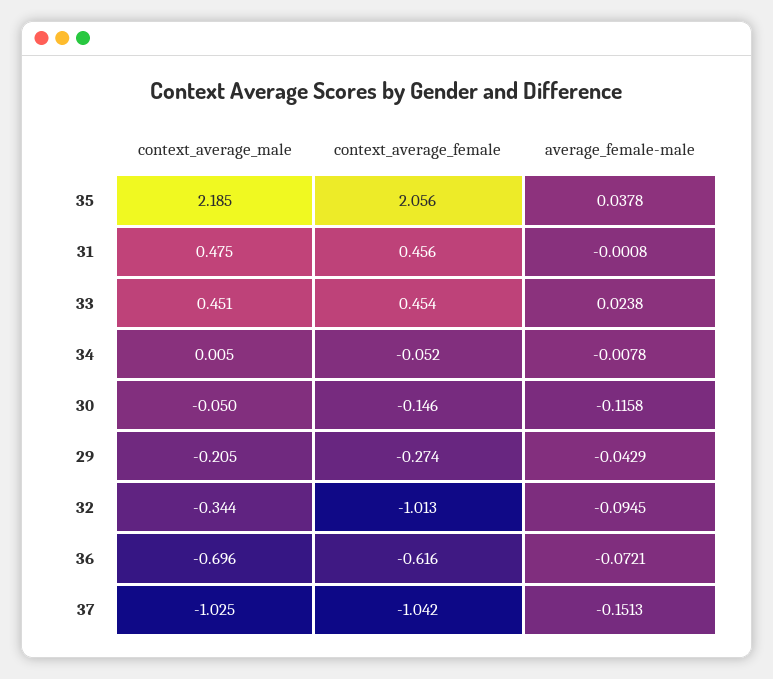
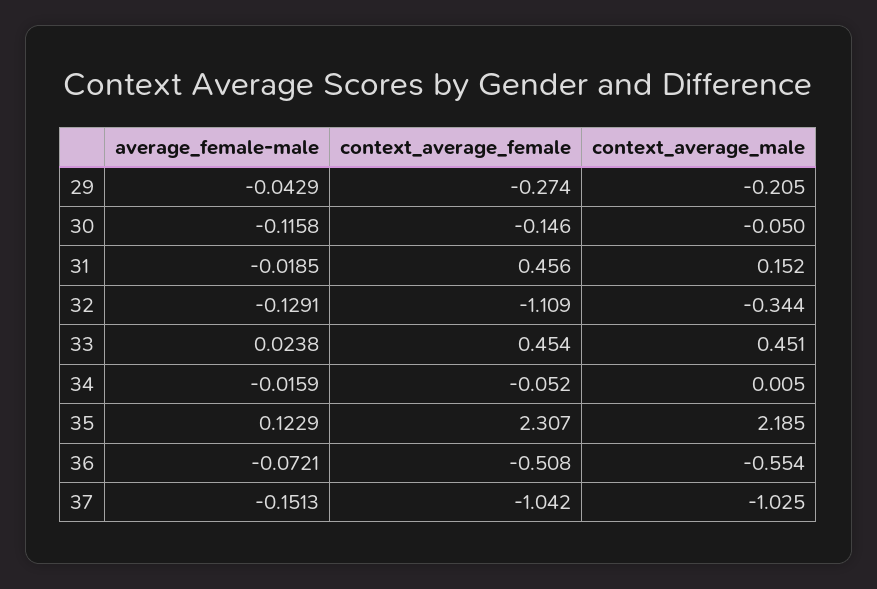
  {
    "context_average_male": {
      "35": 2.185,
-     "31": 0.475,
+     "31": 0.152,
      "33": 0.451,
      "34": 0.005,
      "30": -0.05,
      "29": -0.205,
      "32": -0.344,
-     "36": -0.696,
+     "36": -0.554,
      "37": -1.025
    },
    "context_average_female": {
-     "35": 2.056,
+     "35": 2.307,
      "31": 0.456,
      "33": 0.454,
      "34": -0.052,
      "30": -0.146,
      "29": -0.274,
-     "32": -1.013,
+     "32": -1.109,
-     "36": -0.616,
+     "36": -0.508,
      "37": -1.042
    },
    "average_female-male": {
-     "35": 0.0378,
+     "35": 0.1229,
-     "31": -0.0008,
+     "31": -0.0185,
      "33": 0.0238,
-     "34": -0.0078,
+     "34": -0.0159,
      "30": -0.1158,
      "29": -0.0429,
-     "32": -0.0945,
+     "32": -0.1291,
      "36": -0.0721,
      "37": -0.1513
    }
  }

